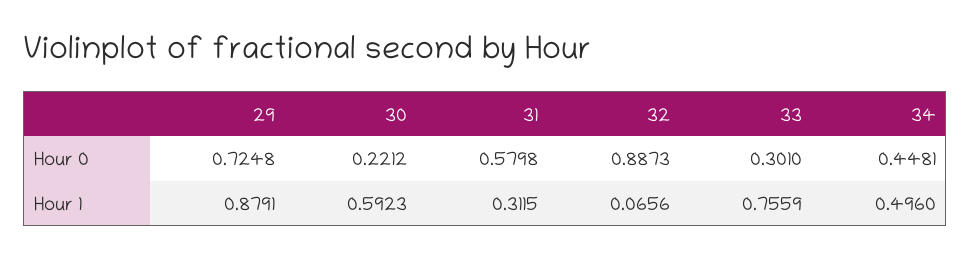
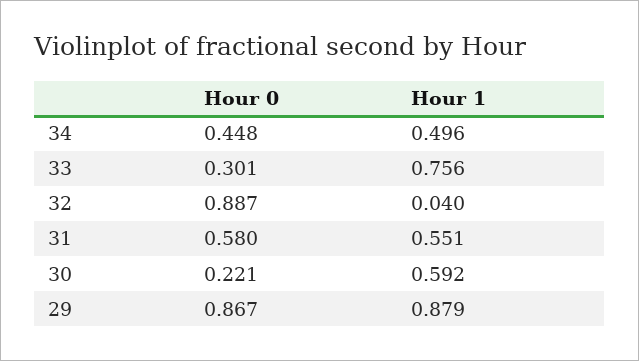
  {
    "29": {
-     "Hour 0": 0.7248,
+     "Hour 0": 0.867,
      "Hour 1": 0.8791
    },
    "30": {
      "Hour 0": 0.2212,
      "Hour 1": 0.5923
    },
    "31": {
      "Hour 0": 0.5798,
-     "Hour 1": 0.3115
+     "Hour 1": 0.551
    },
    "32": {
      "Hour 0": 0.8873,
-     "Hour 1": 0.0656
+     "Hour 1": 0.04
    },
    "33": {
      "Hour 0": 0.301,
      "Hour 1": 0.7559
    },
    "34": {
      "Hour 0": 0.4481,
      "Hour 1": 0.496
    }
  }

